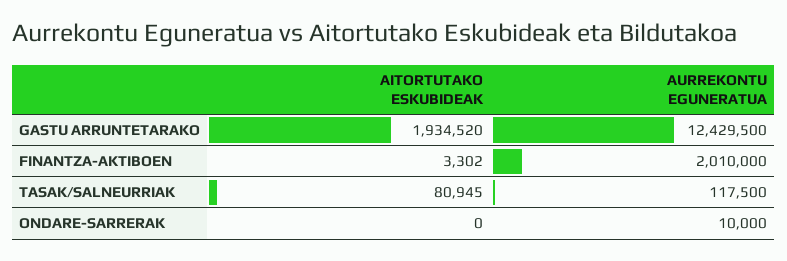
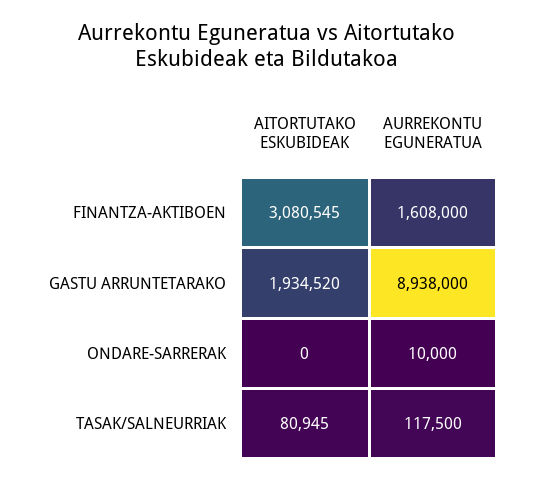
  {
    "AITORTUTAKO ESKUBIDEAK": {
      "GASTU ARRUNTETARAKO": 1934520,
-     "FINANTZA-AKTIBOEN": 3302,
+     "FINANTZA-AKTIBOEN": 3080545,
      "TASAK/SALNEURRIAK": 80945,
      "ONDARE-SARRERAK": 0
    },
    "AURREKONTU EGUNERATUA": {
-     "GASTU ARRUNTETARAKO": 12429500,
+     "GASTU ARRUNTETARAKO": 8938000,
-     "FINANTZA-AKTIBOEN": 2010000,
+     "FINANTZA-AKTIBOEN": 1608000,
      "TASAK/SALNEURRIAK": 117500,
      "ONDARE-SARRERAK": 10000
    }
  }

